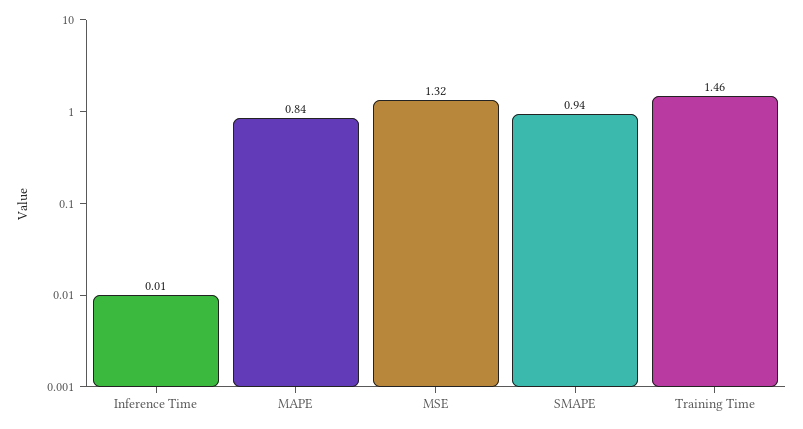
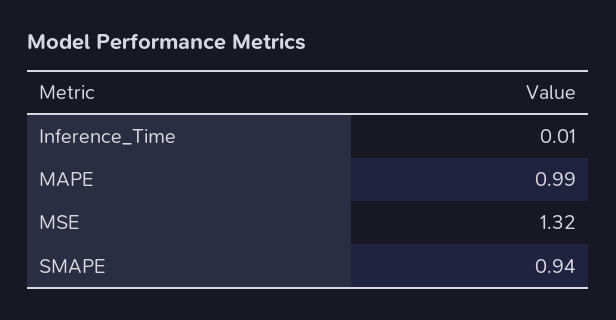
  {
    "Inference Time": 0.01,
-   "MAPE": 0.84,
+   "MAPE": 0.99,
    "MSE": 1.32,
-   "SMAPE": 0.94,
+   "SMAPE": 0.94
-   "Training Time": 1.46
  }

